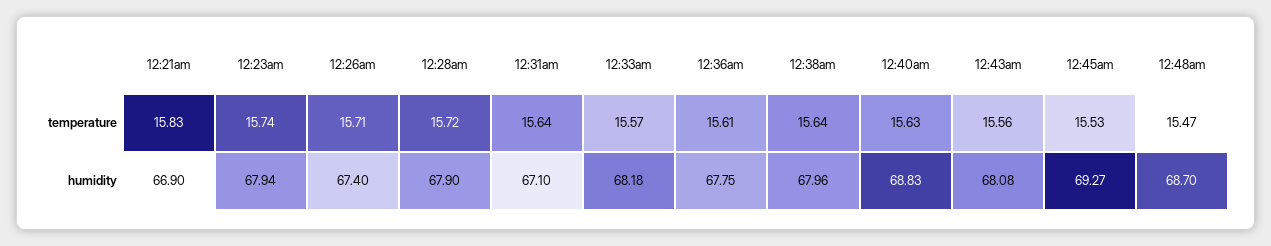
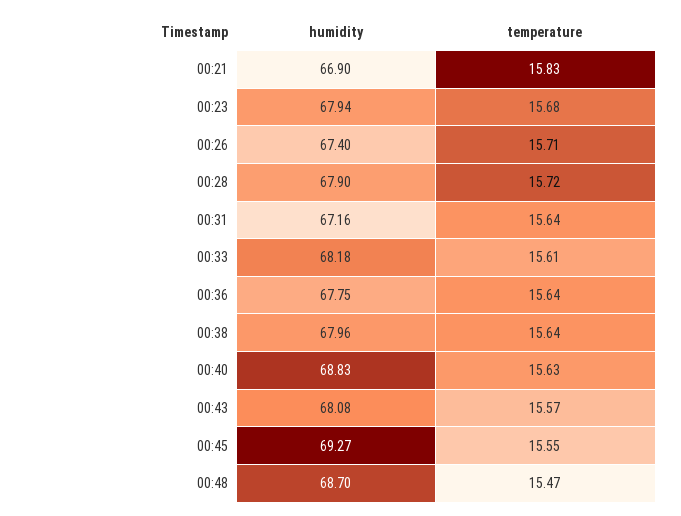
  {
    "12:21am": {
      "temperature": 15.83,
      "humidity": 66.9
    },
    "12:23am": {
-     "temperature": 15.74,
+     "temperature": 15.68,
      "humidity": 67.94
    },
    "12:26am": {
      "temperature": 15.71,
      "humidity": 67.4
    },
    "12:28am": {
      "temperature": 15.72,
      "humidity": 67.9
    },
    "12:31am": {
      "temperature": 15.64,
-     "humidity": 67.1
+     "humidity": 67.16
    },
    "12:33am": {
-     "temperature": 15.57,
+     "temperature": 15.61,
      "humidity": 68.18
    },
    "12:36am": {
-     "temperature": 15.61,
+     "temperature": 15.64,
      "humidity": 67.75
    },
    "12:38am": {
      "temperature": 15.64,
      "humidity": 67.96
    },
    "12:40am": {
      "temperature": 15.63,
      "humidity": 68.83
    },
    "12:43am": {
-     "temperature": 15.56,
+     "temperature": 15.57,
      "humidity": 68.08
    },
    "12:45am": {
-     "temperature": 15.53,
+     "temperature": 15.55,
      "humidity": 69.27
    },
    "12:48am": {
      "temperature": 15.47,
      "humidity": 68.7
    }
  }

